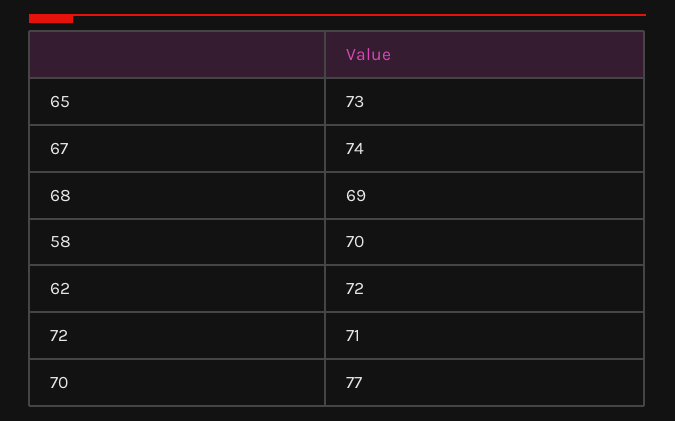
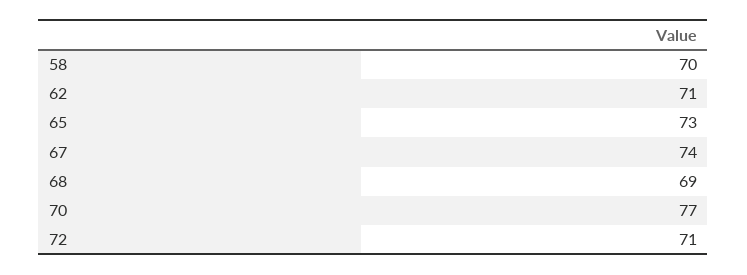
  {
    "65": 73,
    "67": 74,
    "68": 69,
    "58": 70,
-   "62": 72,
+   "62": 71,
    "72": 71,
    "70": 77
  }

